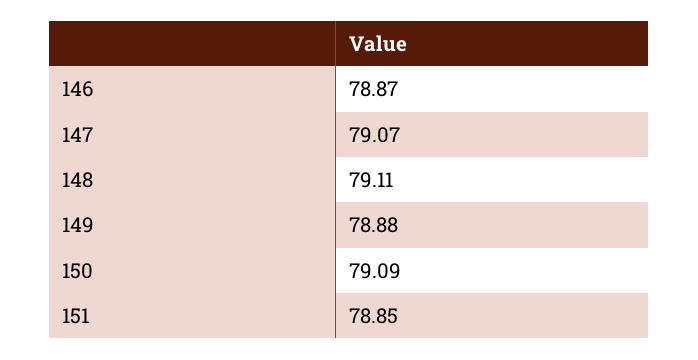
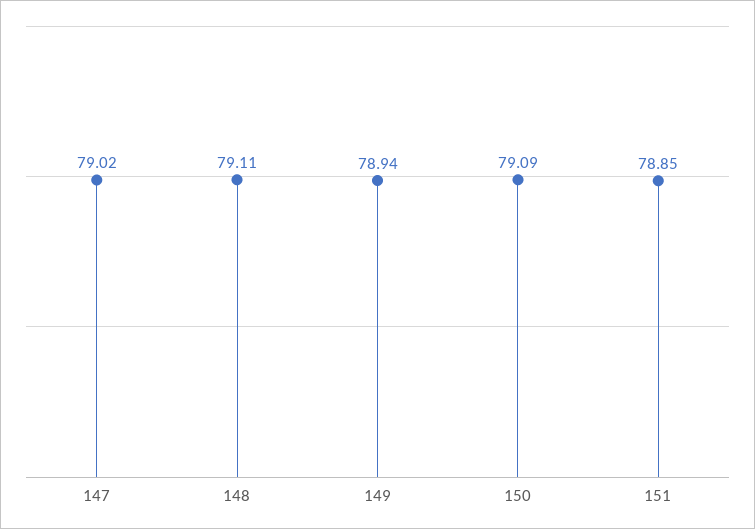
  {
-   "146": 78.87,
-   "147": 79.07,
+   "147": 79.02,
    "148": 79.11,
-   "149": 78.88,
+   "149": 78.94,
    "150": 79.09,
    "151": 78.85
  }

